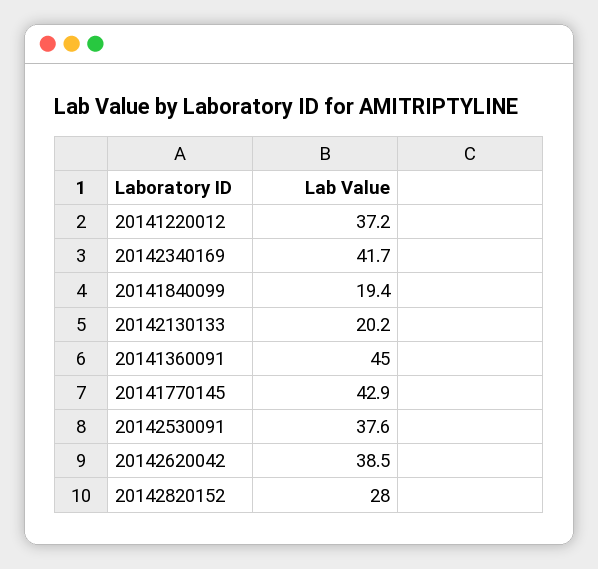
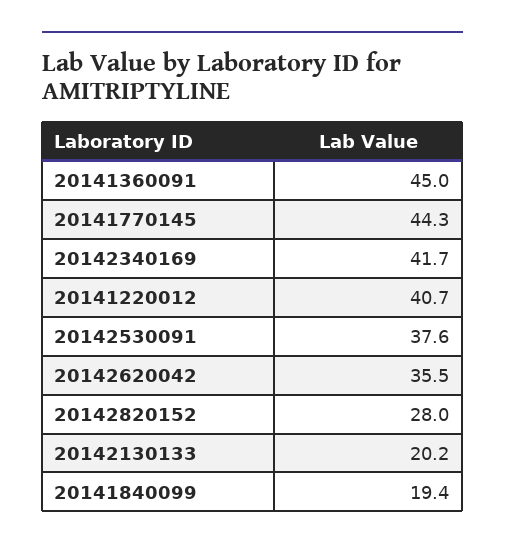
  {
-   "20141220012": 37.2,
+   "20141220012": 40.7,
    "20142340169": 41.7,
    "20141840099": 19.4,
    "20142130133": 20.2,
    "20141360091": 45,
-   "20141770145": 42.9,
+   "20141770145": 44.3,
    "20142530091": 37.6,
-   "20142620042": 38.5,
+   "20142620042": 35.5,
    "20142820152": 28
  }

